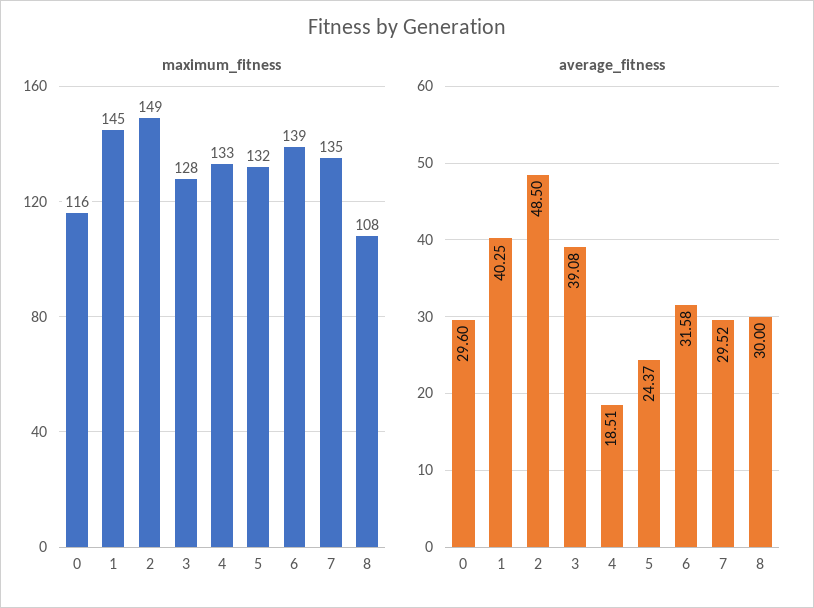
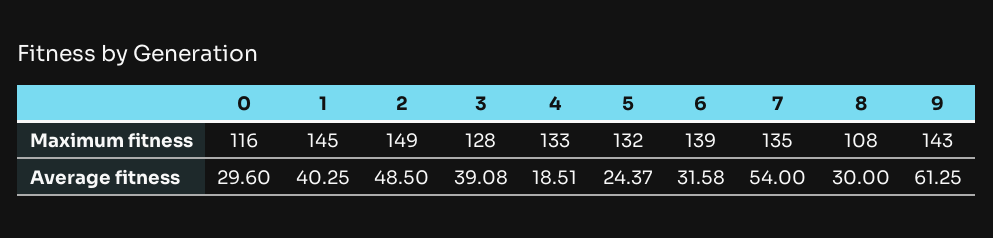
  {
    "maximum_fitness": {
      "0": 116,
      "1": 145,
      "2": 149,
      "3": 128,
      "4": 133,
      "5": 132,
      "6": 139,
      "7": 135,
-     "8": 108
+     "8": 108,
+     "9": 143
    },
    "average_fitness": {
      "0": 29.6,
      "1": 40.25,
      "2": 48.5,
      "3": 39.08,
      "4": 18.51,
      "5": 24.37,
      "6": 31.58,
-     "7": 29.52,
+     "7": 54,
-     "8": 30
+     "8": 30,
+     "9": 61.25
    }
  }

